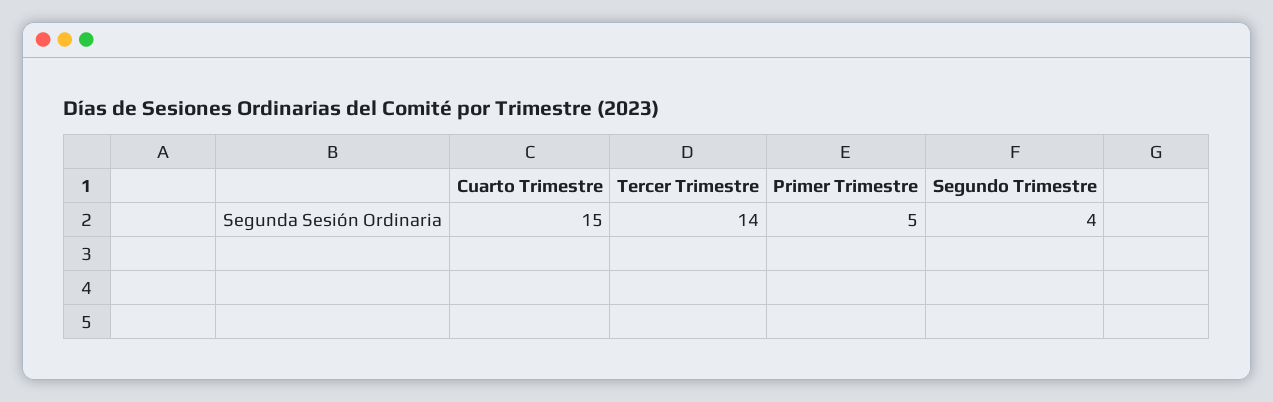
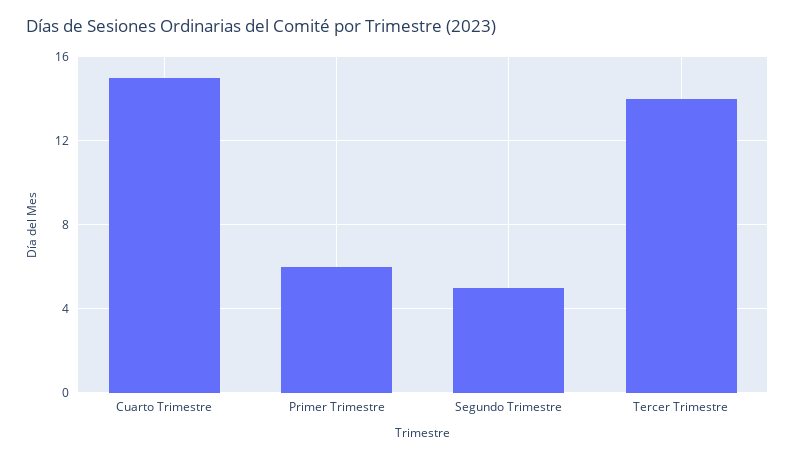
  {
    "Cuarto Trimestre": 15,
    "Tercer Trimestre": 14,
-   "Primer Trimestre": 5,
+   "Primer Trimestre": 6,
-   "Segundo Trimestre": 4
+   "Segundo Trimestre": 5
  }

